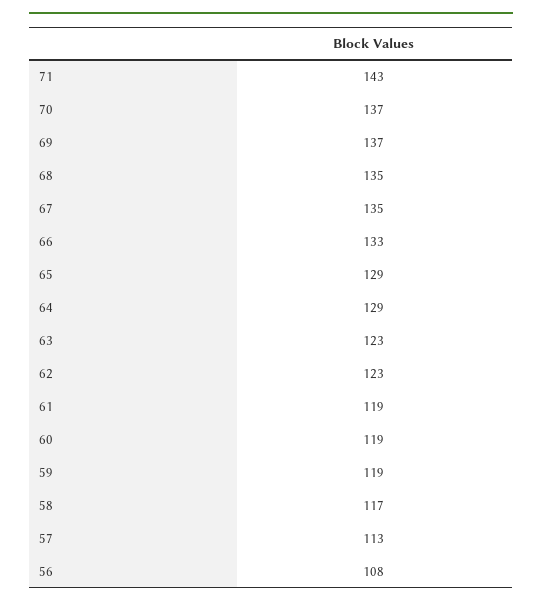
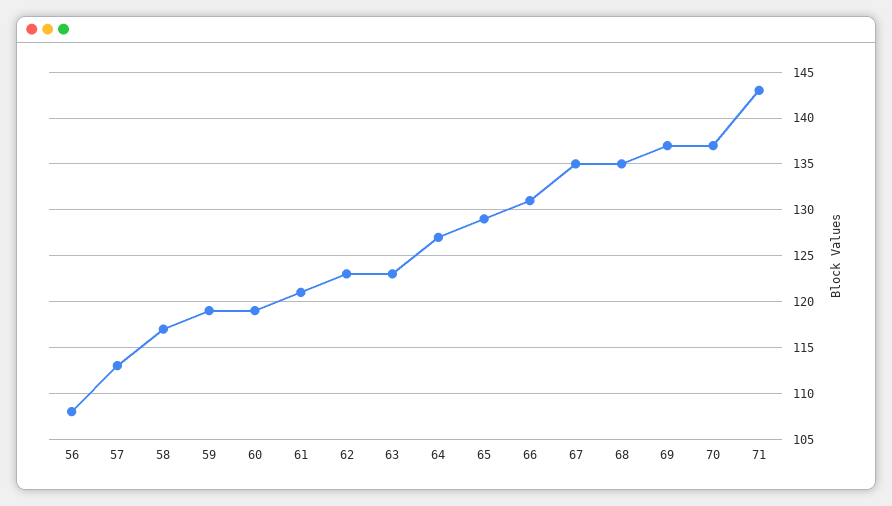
  {
    "71": 143,
    "70": 137,
    "69": 137,
    "68": 135,
    "67": 135,
-   "66": 133,
+   "66": 131,
    "65": 129,
-   "64": 129,
+   "64": 127,
    "63": 123,
    "62": 123,
-   "61": 119,
+   "61": 121,
    "60": 119,
    "59": 119,
    "58": 117,
    "57": 113,
    "56": 108
  }

